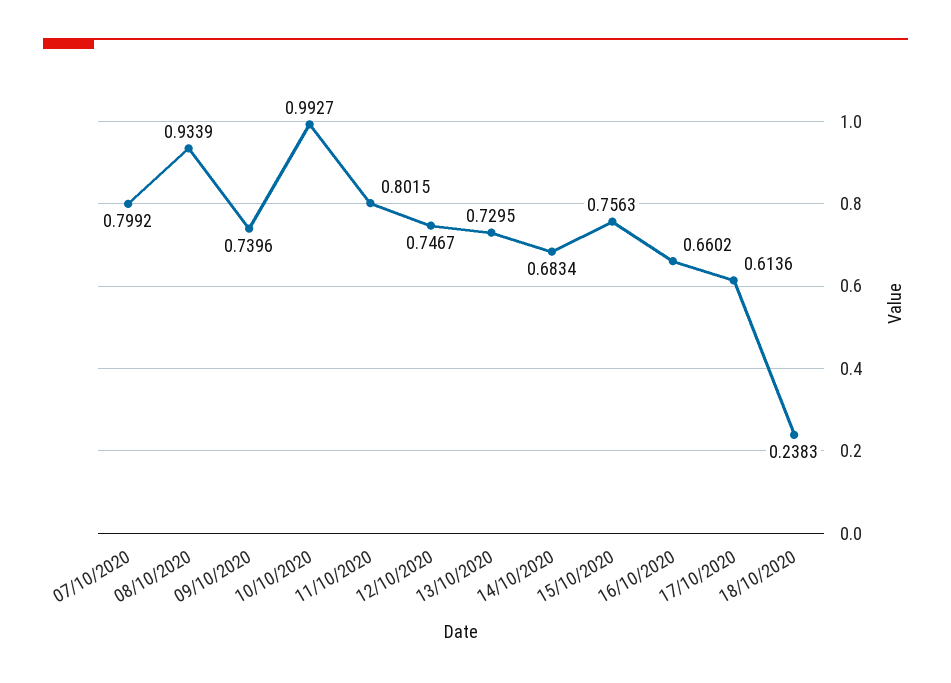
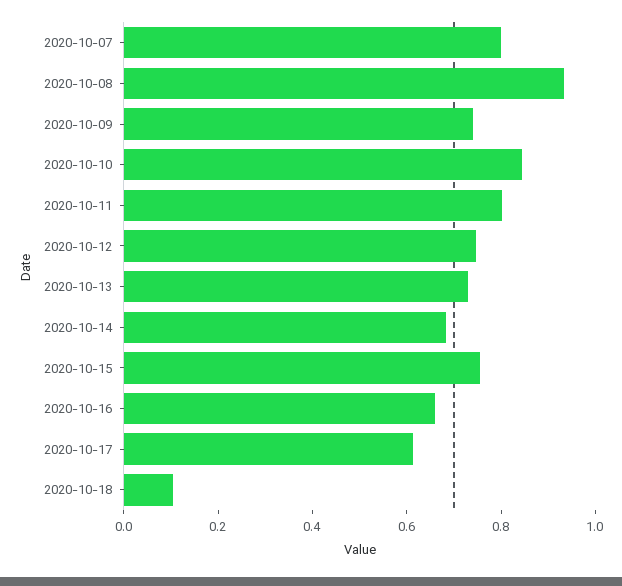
  {
    "07/10/2020": 0.7992,
    "08/10/2020": 0.9339,
    "09/10/2020": 0.7396,
-   "10/10/2020": 0.9927,
+   "10/10/2020": 0.85,
    "11/10/2020": 0.8015,
    "12/10/2020": 0.7467,
    "13/10/2020": 0.7295,
    "14/10/2020": 0.6834,
    "15/10/2020": 0.7563,
    "16/10/2020": 0.6602,
    "17/10/2020": 0.6136,
-   "18/10/2020": 0.2383
+   "18/10/2020": 0.1
  }

